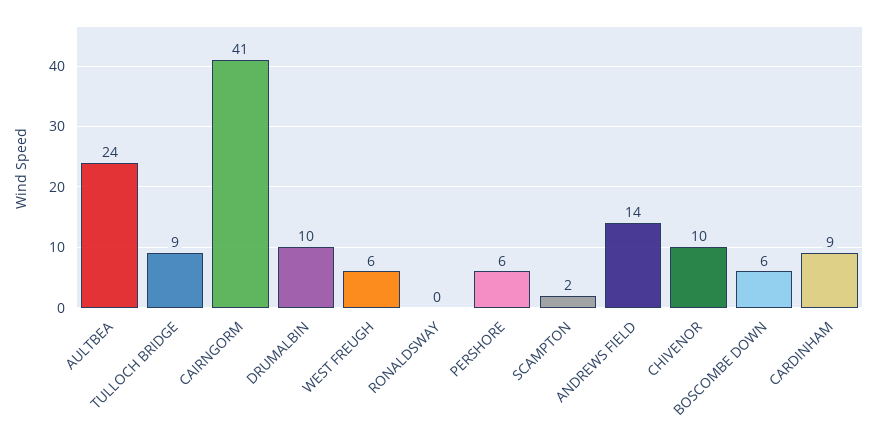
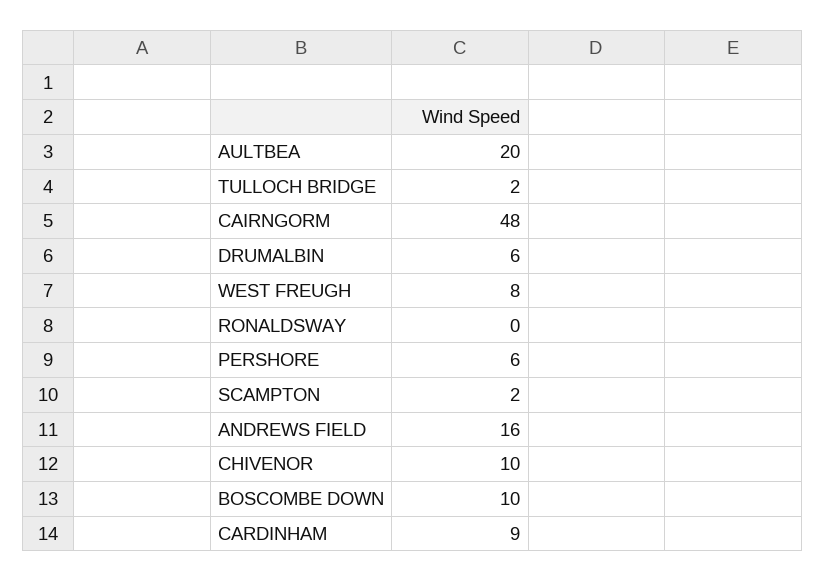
  {
-   "AULTBEA": 24,
+   "AULTBEA": 20,
-   "TULLOCH BRIDGE": 9,
+   "TULLOCH BRIDGE": 2,
-   "CAIRNGORM": 41,
+   "CAIRNGORM": 48,
-   "DRUMALBIN": 10,
+   "DRUMALBIN": 6,
-   "WEST FREUGH": 6,
+   "WEST FREUGH": 8,
    "RONALDSWAY": 0,
    "PERSHORE": 6,
    "SCAMPTON": 2,
-   "ANDREWS FIELD": 14,
+   "ANDREWS FIELD": 16,
    "CHIVENOR": 10,
-   "BOSCOMBE DOWN": 6,
+   "BOSCOMBE DOWN": 10,
    "CARDINHAM": 9
  }

